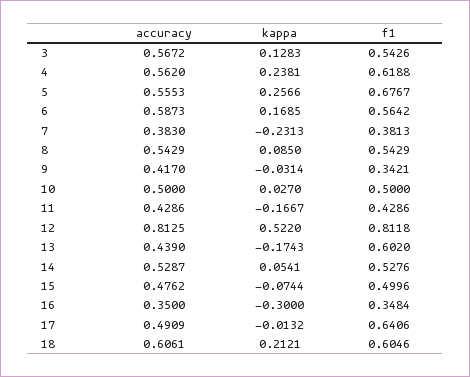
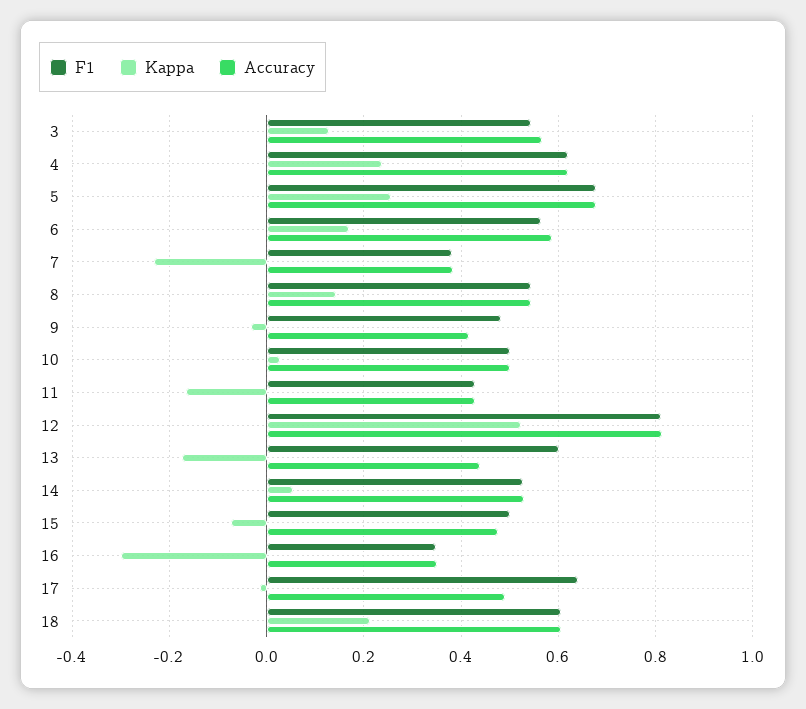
  {
    "accuracy": {
      "3": 0.5672,
-     "4": 0.562,
+     "4": 0.62,
-     "5": 0.5553,
+     "5": 0.68,
      "6": 0.5873,
      "7": 0.383,
      "8": 0.5429,
      "9": 0.417,
      "10": 0.5,
      "11": 0.4286,
      "12": 0.8125,
      "13": 0.439,
      "14": 0.5287,
      "15": 0.4762,
      "16": 0.35,
      "17": 0.4909,
      "18": 0.6061
    },
    "kappa": {
      "3": 0.1283,
      "4": 0.2381,
      "5": 0.2566,
      "6": 0.1685,
      "7": -0.2313,
-     "8": 0.085,
+     "8": 0.14,
      "9": -0.0314,
      "10": 0.027,
      "11": -0.1667,
      "12": 0.522,
      "13": -0.1743,
      "14": 0.0541,
      "15": -0.0744,
      "16": -0.3,
      "17": -0.0132,
      "18": 0.2121
    },
    "f1": {
      "3": 0.5426,
      "4": 0.6188,
      "5": 0.6767,
      "6": 0.5642,
      "7": 0.3813,
      "8": 0.5429,
-     "9": 0.3421,
+     "9": 0.48,
      "10": 0.5,
      "11": 0.4286,
      "12": 0.8118,
      "13": 0.602,
      "14": 0.5276,
      "15": 0.4996,
      "16": 0.3484,
      "17": 0.6406,
      "18": 0.6046
    }
  }

